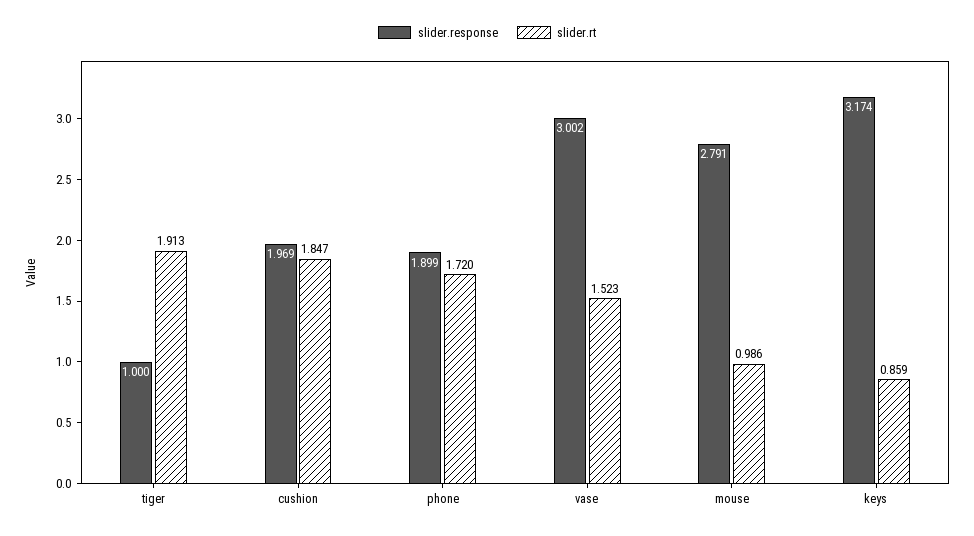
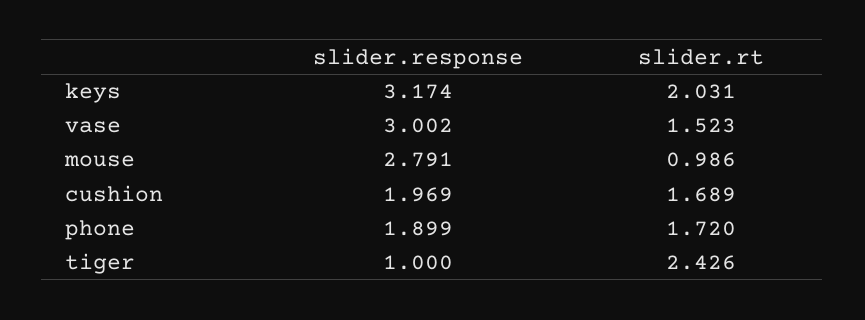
  {
    "slider.response": {
      "tiger": 1,
      "cushion": 1.969,
      "phone": 1.899,
      "vase": 3.002,
      "mouse": 2.791,
      "keys": 3.174
    },
    "slider.rt": {
-     "tiger": 1.913,
+     "tiger": 2.426,
-     "cushion": 1.847,
+     "cushion": 1.689,
      "phone": 1.72,
      "vase": 1.523,
      "mouse": 0.986,
-     "keys": 0.859
+     "keys": 2.031
    }
  }

